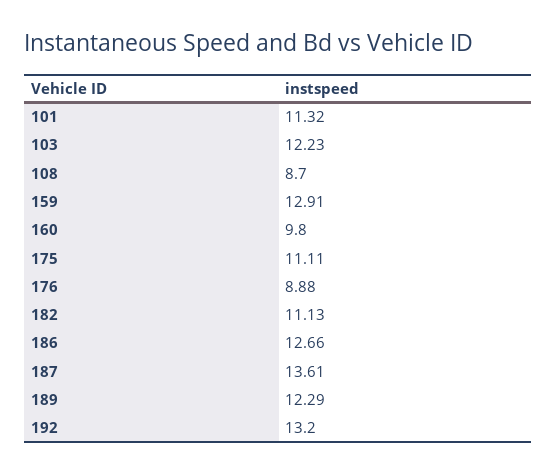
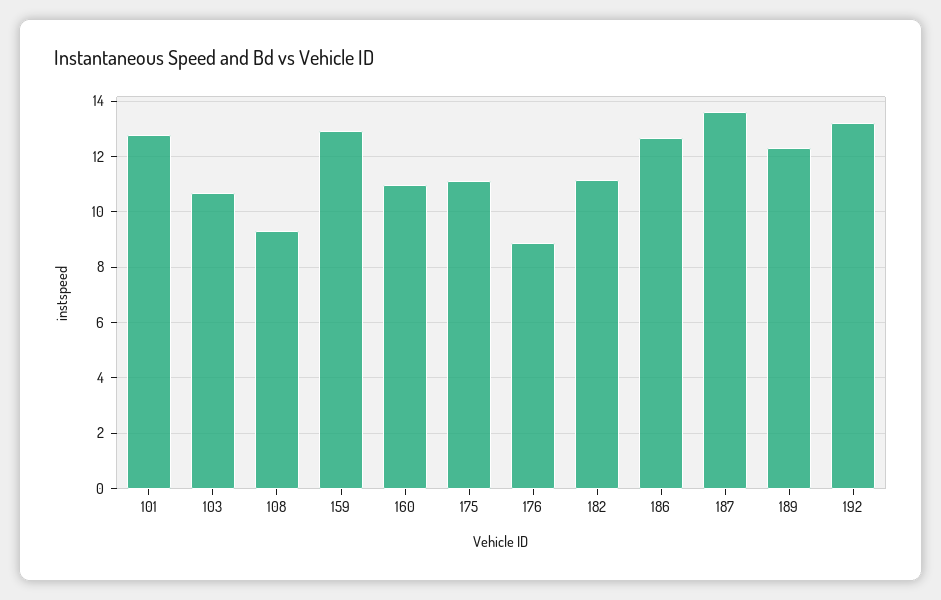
  {
-   "101": 11.32,
+   "101": 12.75,
-   "103": 12.23,
+   "103": 10.75,
-   "108": 8.7,
+   "108": 9.25,
    "159": 12.91,
-   "160": 9.8,
+   "160": 11,
    "175": 11.11,
    "176": 8.88,
    "182": 11.13,
    "186": 12.66,
    "187": 13.61,
    "189": 12.29,
    "192": 13.2
  }

